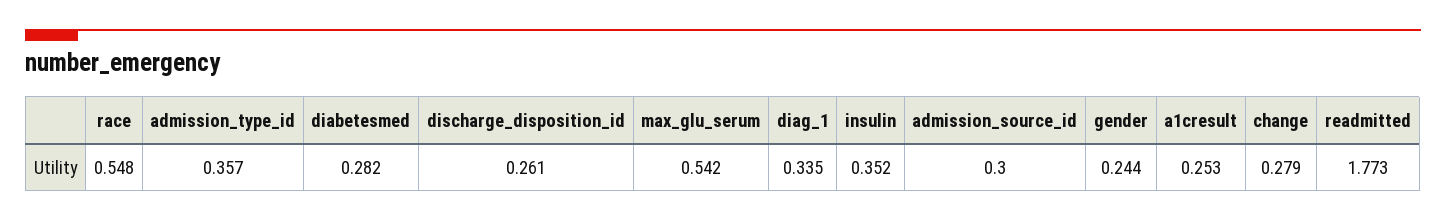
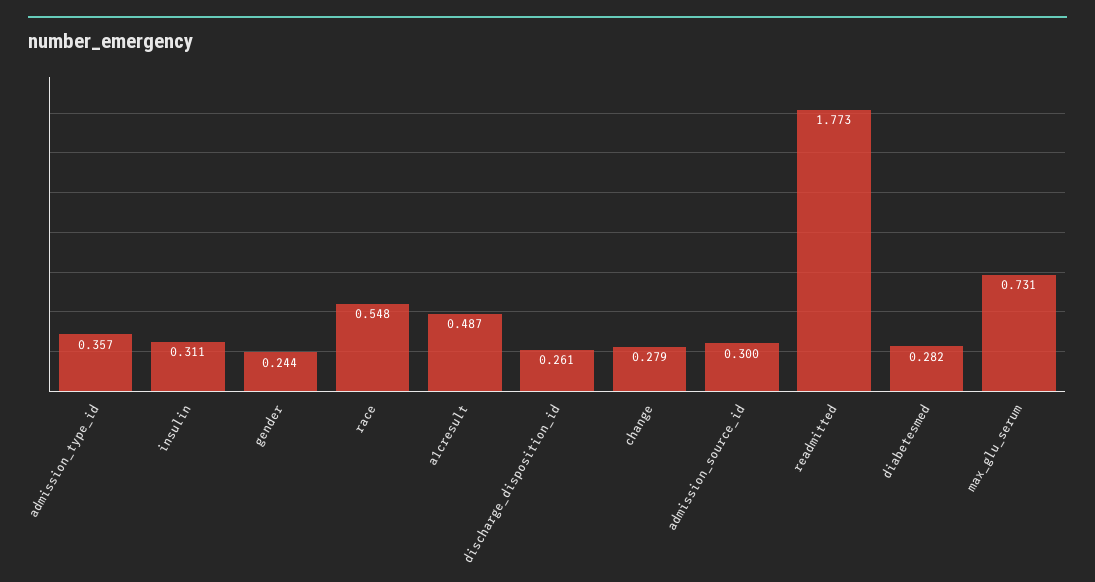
  {
    "race": 0.548,
    "admission_type_id": 0.357,
    "diabetesmed": 0.282,
    "discharge_disposition_id": 0.261,
-   "max_glu_serum": 0.542,
+   "max_glu_serum": 0.731,
-   "diag_1": 0.335,
-   "insulin": 0.352,
+   "insulin": 0.311,
    "admission_source_id": 0.3,
    "gender": 0.244,
-   "a1cresult": 0.253,
+   "a1cresult": 0.487,
    "change": 0.279,
    "readmitted": 1.773
  }

